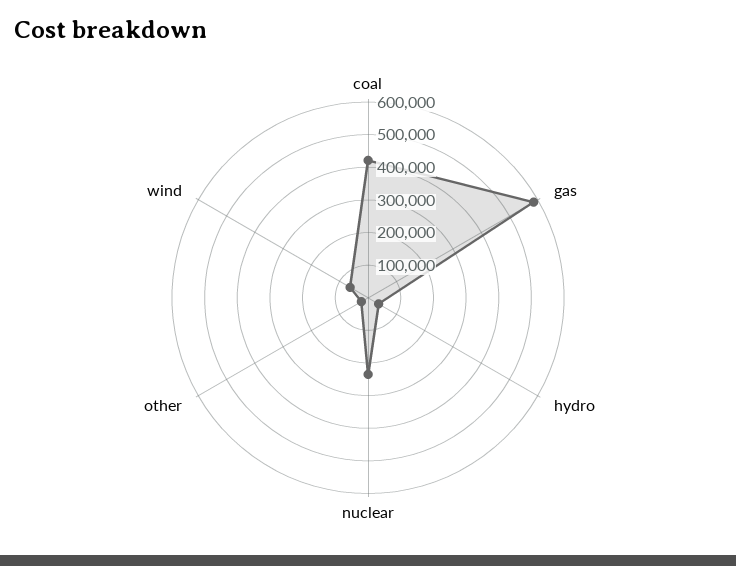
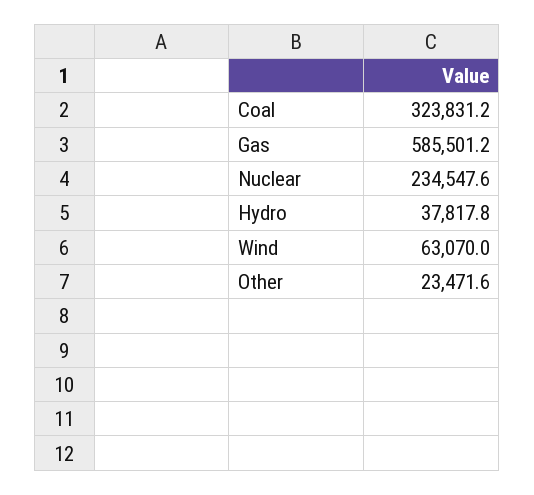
  {
-   "coal": 425000,
+   "coal": 323831.2,
    "gas": 585501.2,
    "hydro": 37817.8,
    "nuclear": 234547.6,
    "other": 23471.6,
    "wind": 63070
  }

